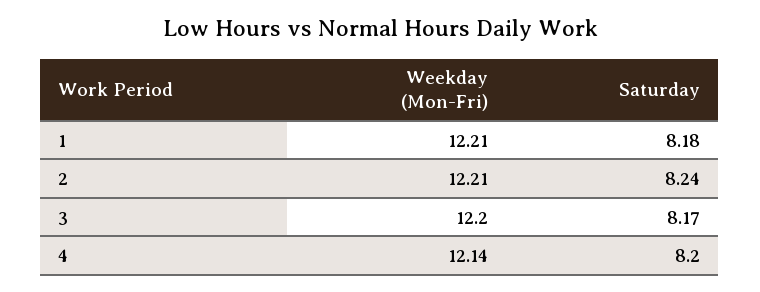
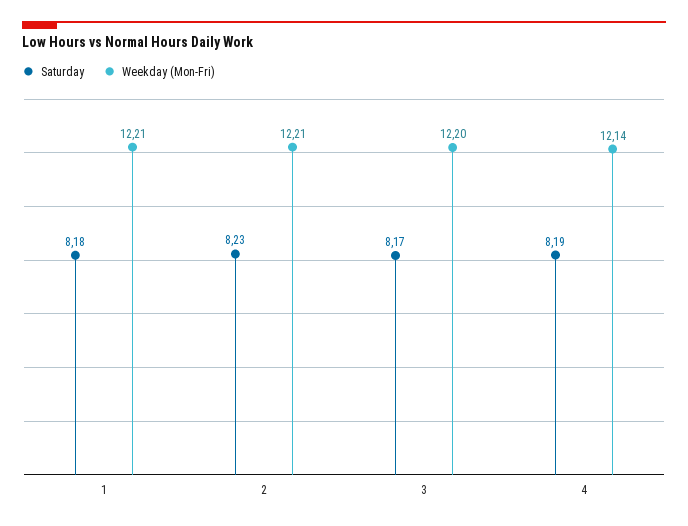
  {
    "Weekday (Mon-Fri)": {
      "1": 12.21,
      "2": 12.21,
      "3": 12.2,
      "4": 12.14
    },
    "Saturday": {
      "1": 8.18,
-     "2": 8.24,
+     "2": 8.23,
      "3": 8.17,
-     "4": 8.2
+     "4": 8.19
    }
  }

